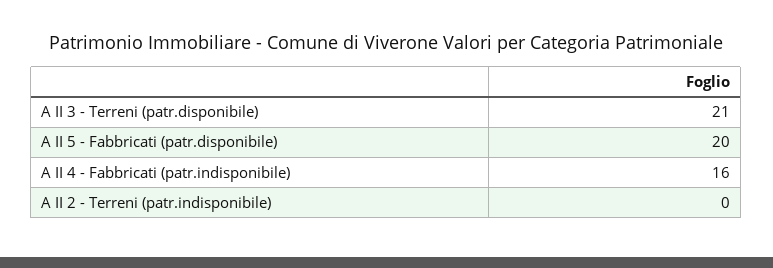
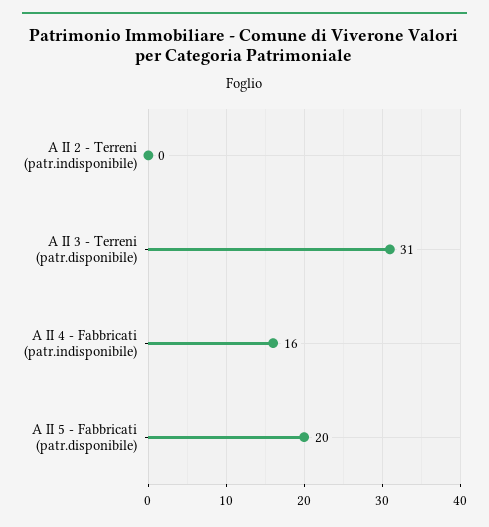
  {
-   "A II 3 - Terreni (patr.disponibile)": 21,
+   "A II 3 - Terreni (patr.disponibile)": 31,
    "A II 5 - Fabbricati (patr.disponibile)": 20,
    "A II 4 - Fabbricati (patr.indisponibile)": 16,
    "A II 2 - Terreni (patr.indisponibile)": 0
  }

